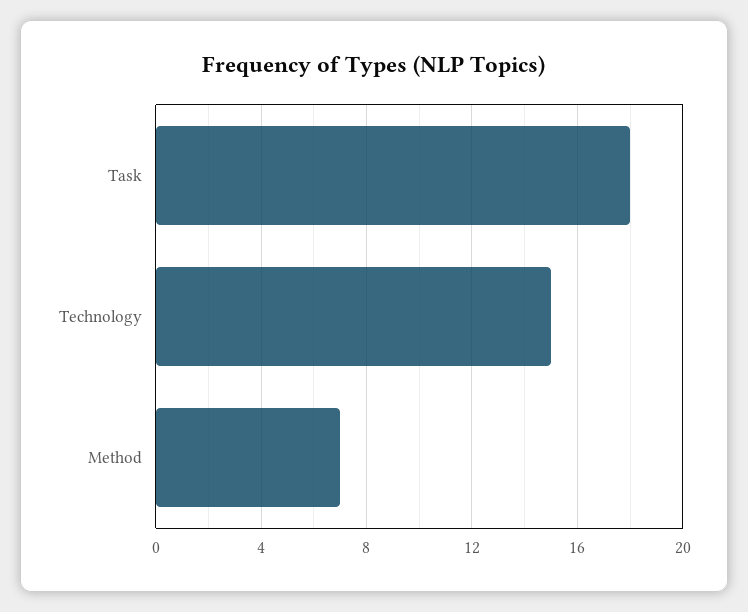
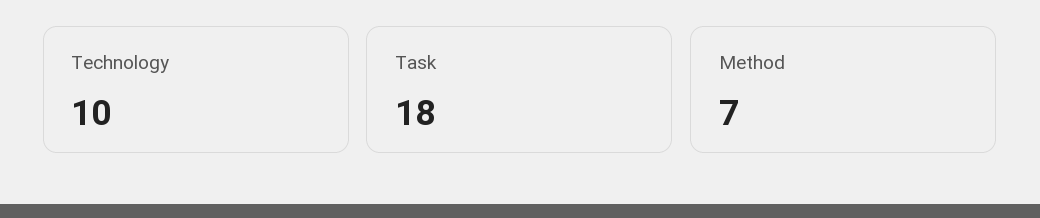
  {
    "Task": 18,
-   "Technology": 15,
+   "Technology": 10,
    "Method": 7
  }

